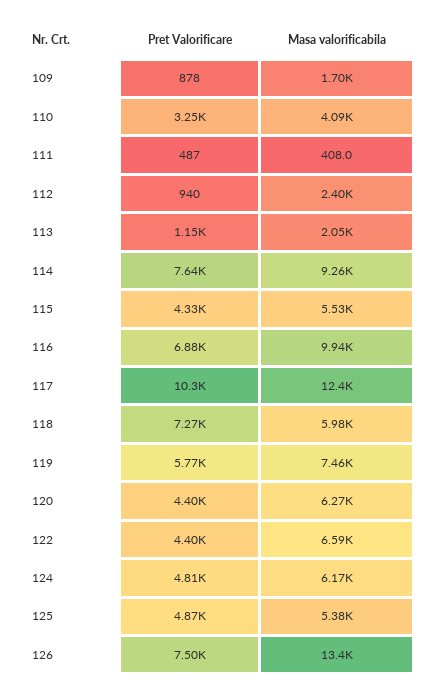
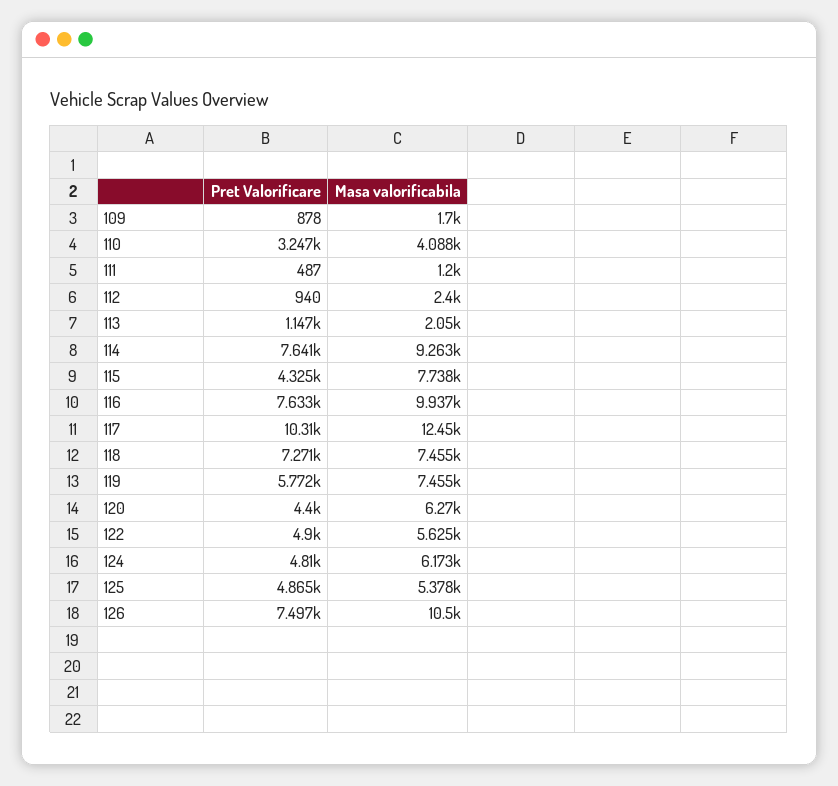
  {
    "Pret Valorificare": {
      "109": 878,
      "110": 3247,
      "111": 487,
      "112": 940,
      "113": 1147,
      "114": 7641,
      "115": 4325,
-     "116": 6880,
+     "116": 7633,
      "117": 10310,
      "118": 7271,
      "119": 5772,
      "120": 4400,
-     "122": 4400,
+     "122": 4900,
      "124": 4810,
      "125": 4865,
      "126": 7497
    },
    "Masa valorificabila": {
      "109": 1700,
      "110": 4088,
-     "111": 408,
+     "111": 1200,
      "112": 2400,
      "113": 2050,
      "114": 9263,
-     "115": 5530,
+     "115": 7738,
      "116": 9937,
      "117": 12450,
-     "118": 5980,
+     "118": 7455,
      "119": 7455,
      "120": 6270,
-     "122": 6590,
+     "122": 5625,
      "124": 6173,
      "125": 5378,
-     "126": 13400
+     "126": 10500
    }
  }

